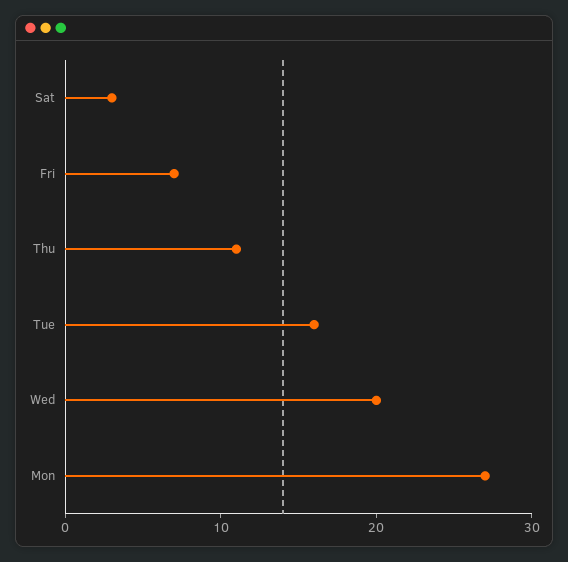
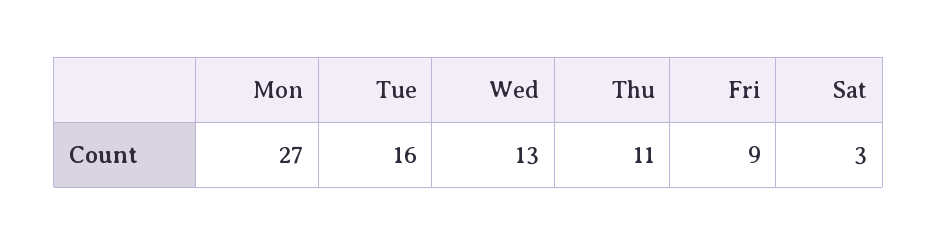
  {
    "Sat": 3,
-   "Fri": 7,
+   "Fri": 9,
    "Thu": 11,
    "Tue": 16,
-   "Wed": 20,
+   "Wed": 13,
    "Mon": 27
  }

